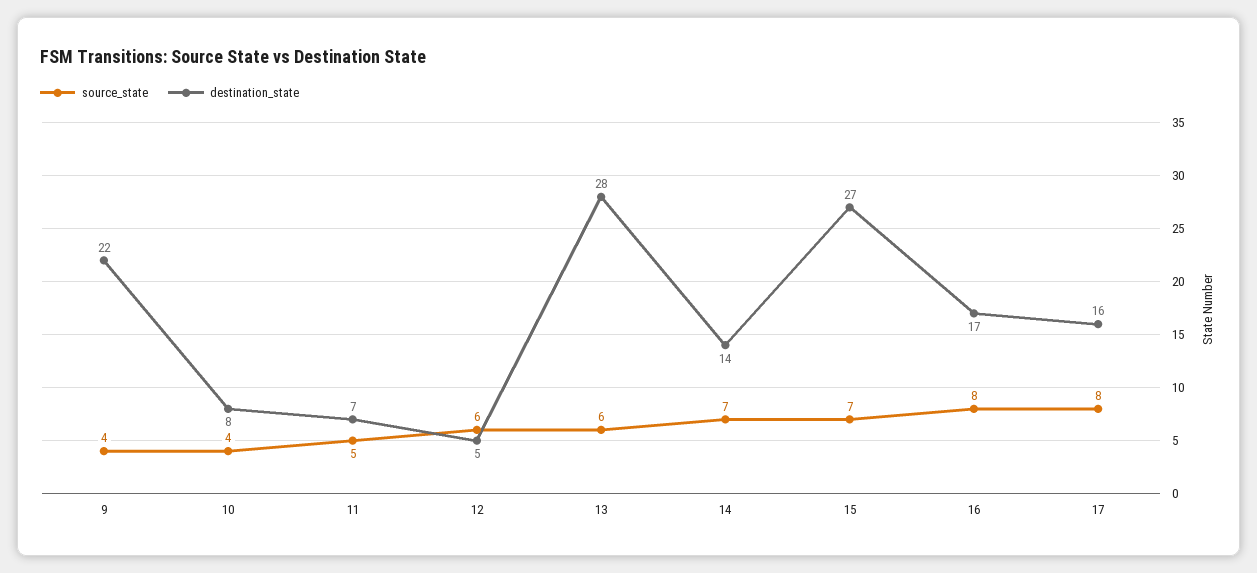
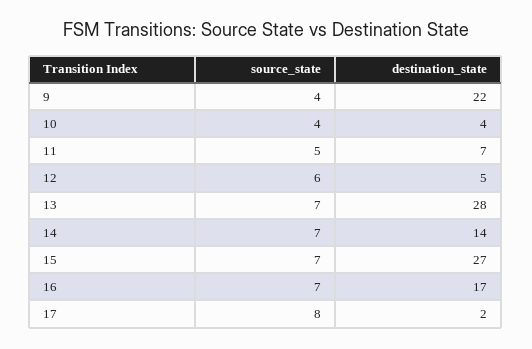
  {
    "source_state": {
      "9": 4,
      "10": 4,
      "11": 5,
      "12": 6,
-     "13": 6,
+     "13": 7,
      "14": 7,
      "15": 7,
-     "16": 8,
+     "16": 7,
      "17": 8
    },
    "destination_state": {
      "9": 22,
-     "10": 8,
+     "10": 4,
      "11": 7,
      "12": 5,
      "13": 28,
      "14": 14,
      "15": 27,
      "16": 17,
-     "17": 16
+     "17": 2
    }
  }

